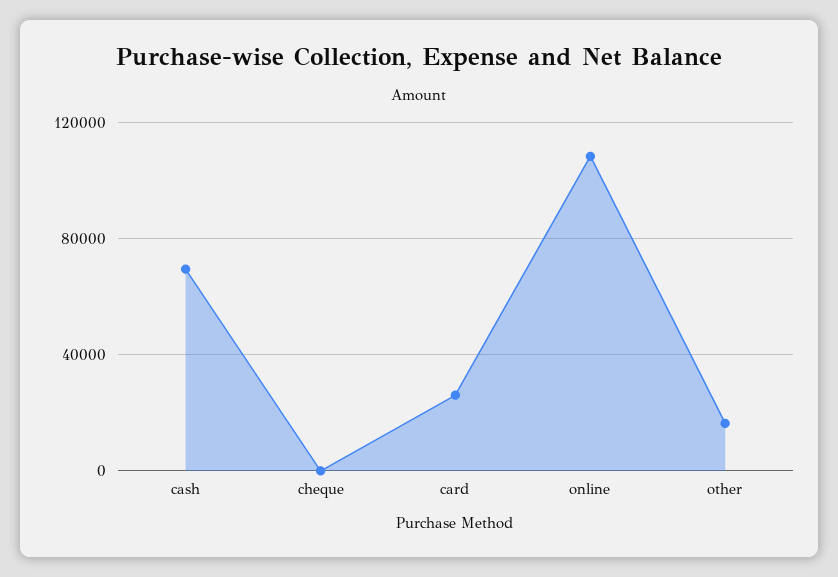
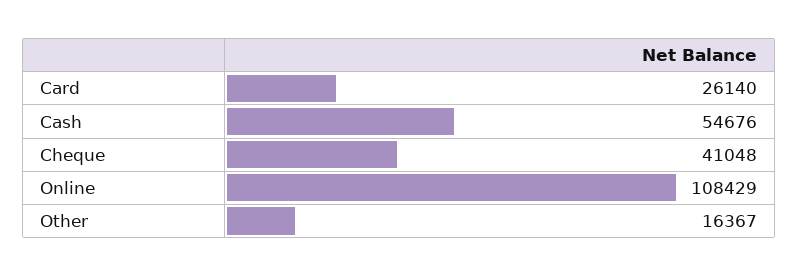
  {
-   "cash": 70000,
+   "cash": 54676,
-   "cheque": 0,
+   "cheque": 41048,
    "card": 26140,
    "online": 108429,
    "other": 16367
  }

